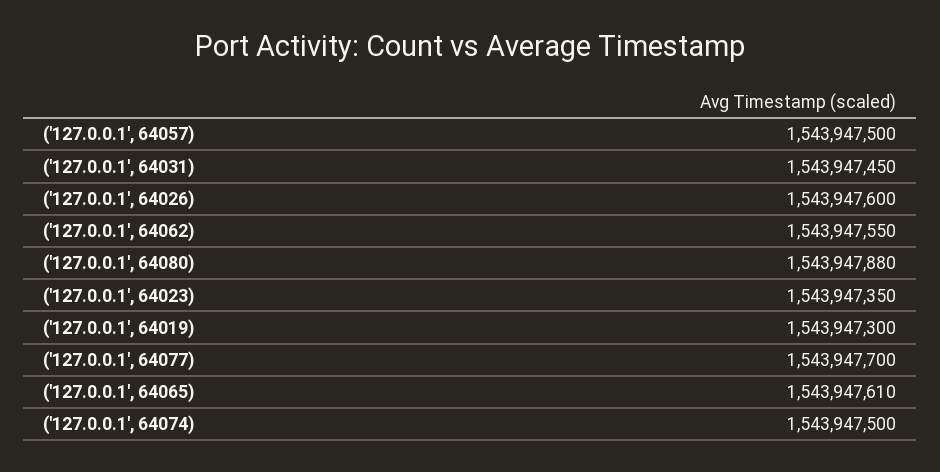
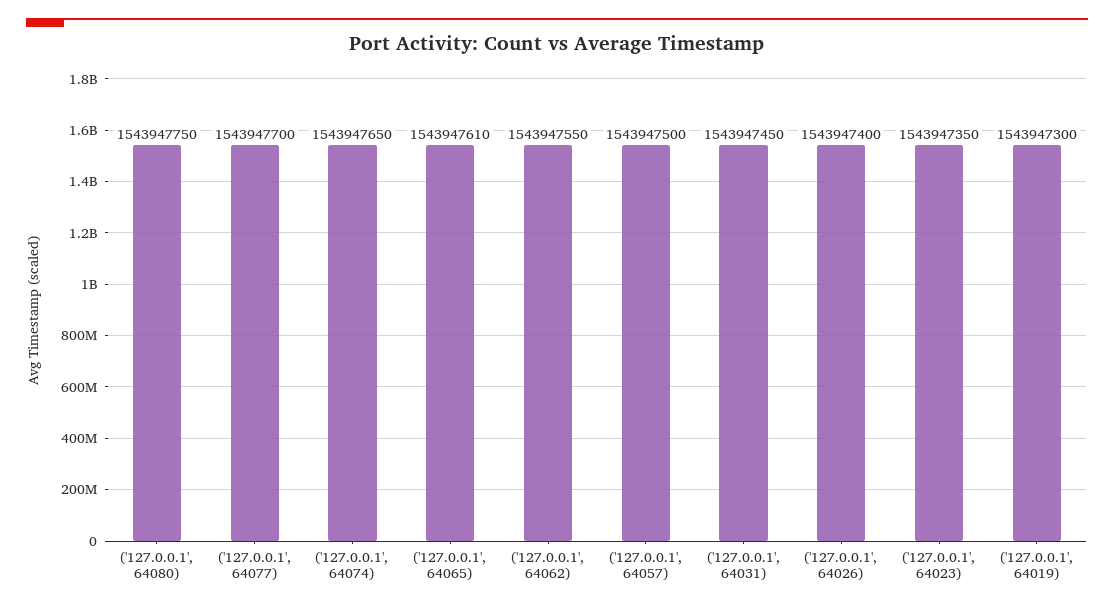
  {
    "('127.0.0.1', 64057)": 1543947500,
    "('127.0.0.1', 64031)": 1543947450,
-   "('127.0.0.1', 64026)": 1543947600,
+   "('127.0.0.1', 64026)": 1543947400,
    "('127.0.0.1', 64062)": 1543947550,
-   "('127.0.0.1', 64080)": 1543947880,
+   "('127.0.0.1', 64080)": 1543947750,
    "('127.0.0.1', 64023)": 1543947350,
    "('127.0.0.1', 64019)": 1543947300,
    "('127.0.0.1', 64077)": 1543947700,
    "('127.0.0.1', 64065)": 1543947610,
-   "('127.0.0.1', 64074)": 1543947500
+   "('127.0.0.1', 64074)": 1543947650
  }

